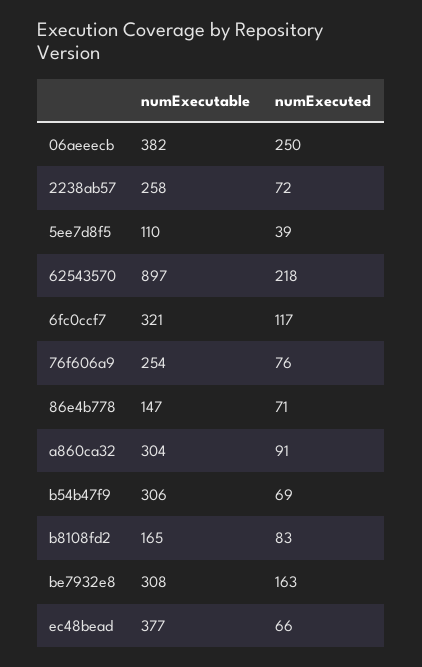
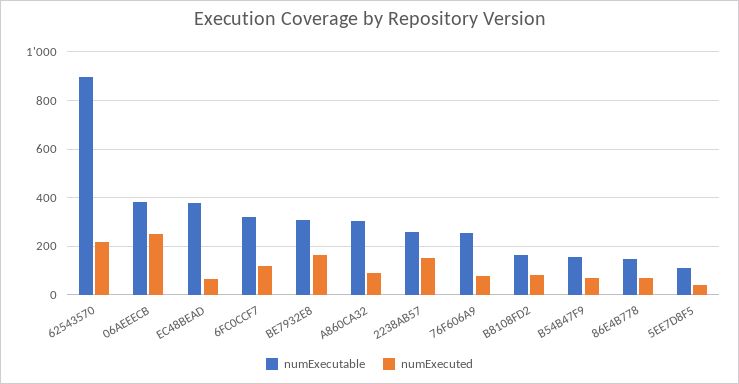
  {
    "numExecutable": {
      "06aeeecb": 382,
      "2238ab57": 258,
      "5ee7d8f5": 110,
      "62543570": 897,
      "6fc0ccf7": 321,
      "76f606a9": 254,
      "86e4b778": 147,
      "a860ca32": 304,
-     "b54b47f9": 306,
+     "b54b47f9": 150,
      "b8108fd2": 165,
      "be7932e8": 308,
      "ec48bead": 377
    },
    "numExecuted": {
      "06aeeecb": 250,
-     "2238ab57": 72,
+     "2238ab57": 150,
      "5ee7d8f5": 39,
      "62543570": 218,
      "6fc0ccf7": 117,
      "76f606a9": 76,
      "86e4b778": 71,
      "a860ca32": 91,
      "b54b47f9": 69,
      "b8108fd2": 83,
      "be7932e8": 163,
      "ec48bead": 66
    }
  }

